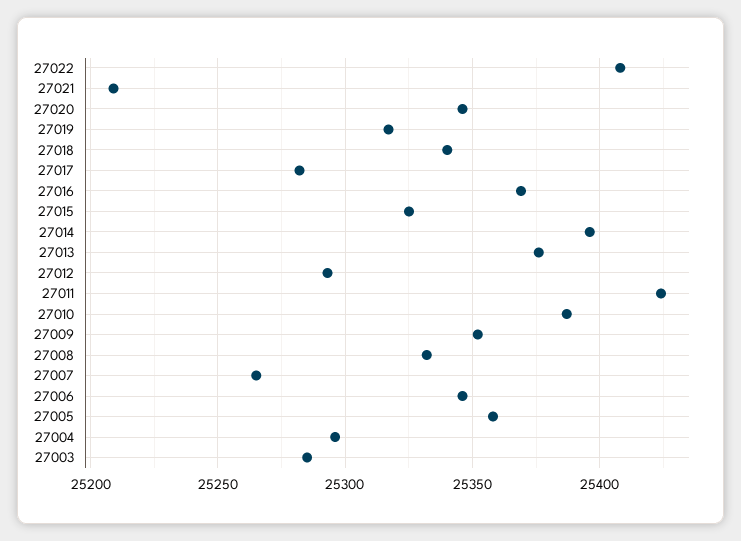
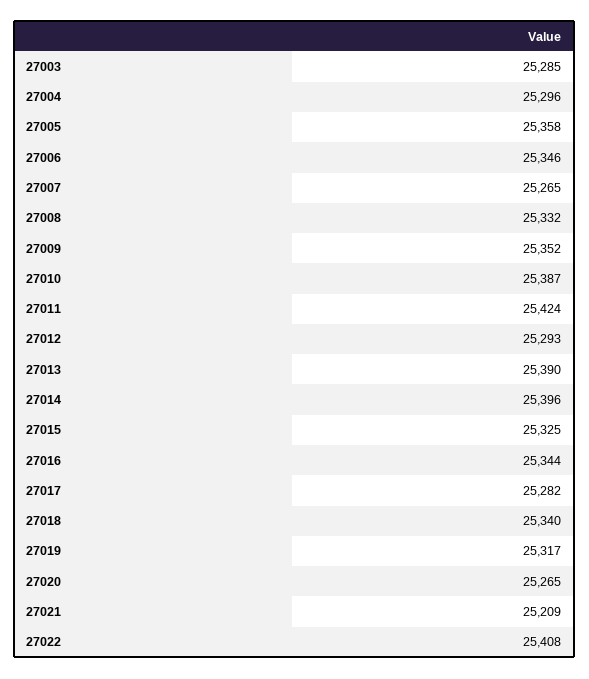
  {
    "27022": 25408,
    "27021": 25209,
-   "27020": 25345,
+   "27020": 25265,
    "27019": 25317,
    "27018": 25340,
    "27017": 25282,
-   "27016": 25370,
+   "27016": 25344,
    "27015": 25325,
    "27014": 25396,
-   "27013": 25375,
+   "27013": 25390,
    "27012": 25293,
    "27011": 25424,
    "27010": 25387,
    "27009": 25352,
    "27008": 25332,
    "27007": 25265,
    "27006": 25346,
    "27005": 25358,
    "27004": 25296,
    "27003": 25285
  }

